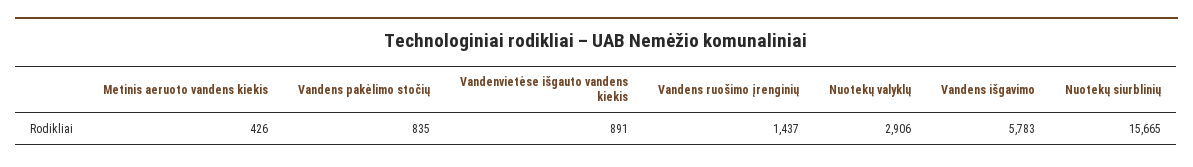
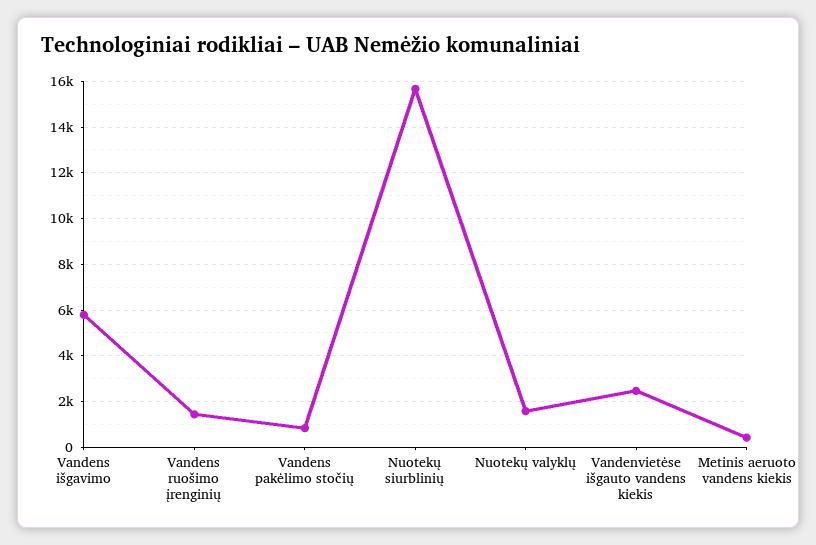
  {
    "Metinis aeruoto vandens kiekis": 426,
    "Vandens pakėlimo stočių": 835,
-   "Vandenvietėse išgauto vandens kiekis": 891,
+   "Vandenvietėse išgauto vandens kiekis": 2500,
    "Vandens ruošimo įrenginių": 1437,
-   "Nuotekų valyklų": 2906,
+   "Nuotekų valyklų": 1500,
    "Vandens išgavimo": 5783,
    "Nuotekų siurblinių": 15665
  }

